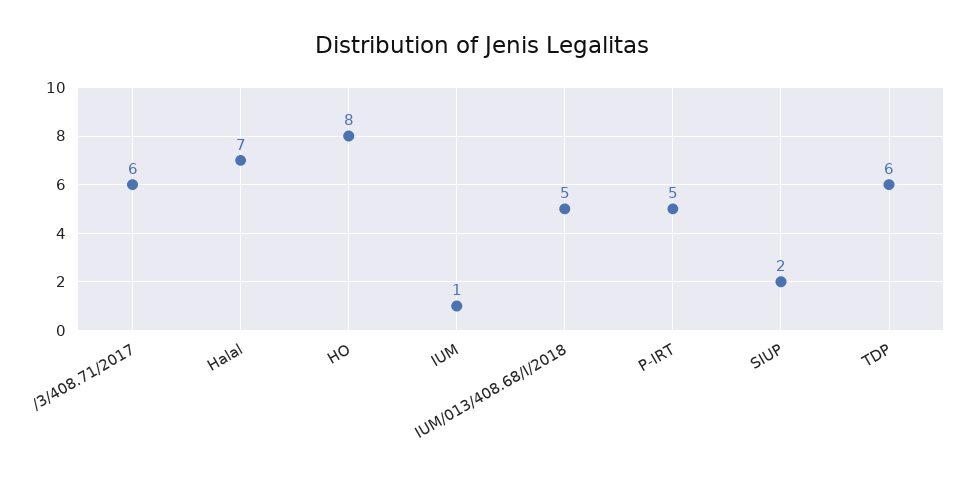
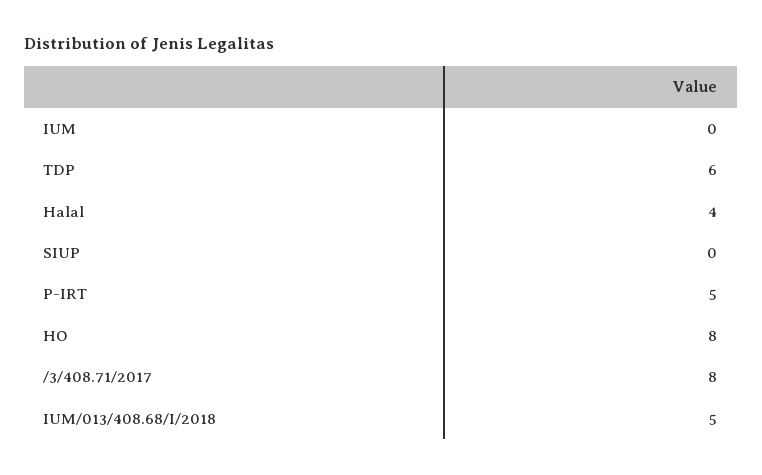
  {
-   "/3/408.71/2017": 6,
+   "/3/408.71/2017": 8,
-   "Halal": 7,
+   "Halal": 4,
    "HO": 8,
-   "IUM": 1,
+   "IUM": 0,
    "IUM/013/408.68/I/2018": 5,
    "P-IRT": 5,
-   "SIUP": 2,
+   "SIUP": 0,
    "TDP": 6
  }

